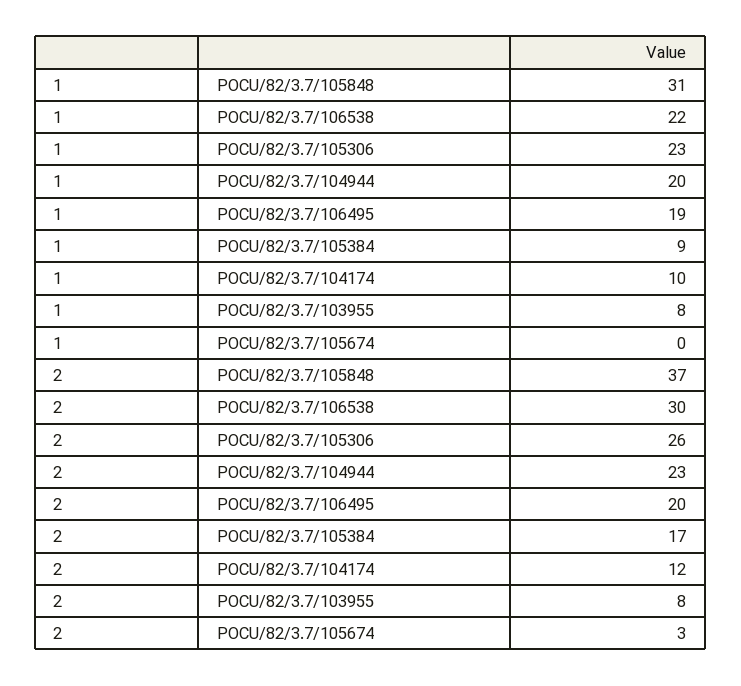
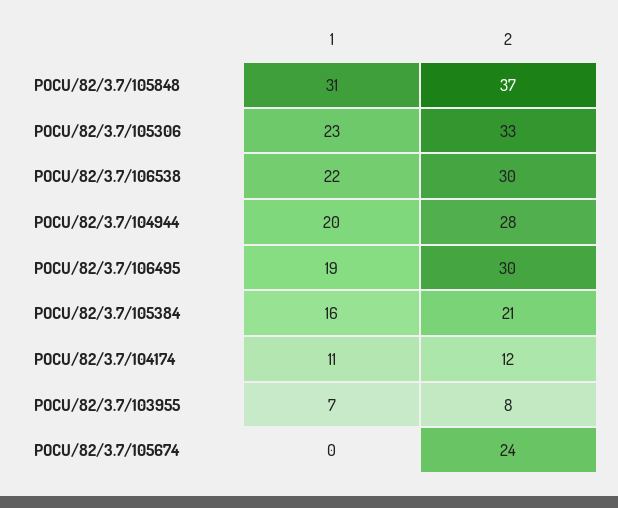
  {
    "1": {
      "POCU/82/3.7/105848": 31,
      "POCU/82/3.7/106538": 22,
      "POCU/82/3.7/105306": 23,
      "POCU/82/3.7/104944": 20,
      "POCU/82/3.7/106495": 19,
-     "POCU/82/3.7/105384": 9,
+     "POCU/82/3.7/105384": 16,
-     "POCU/82/3.7/104174": 10,
+     "POCU/82/3.7/104174": 11,
-     "POCU/82/3.7/103955": 8,
+     "POCU/82/3.7/103955": 7,
      "POCU/82/3.7/105674": 0
    },
    "2": {
      "POCU/82/3.7/105848": 37,
      "POCU/82/3.7/106538": 30,
-     "POCU/82/3.7/105306": 26,
+     "POCU/82/3.7/105306": 33,
-     "POCU/82/3.7/104944": 23,
+     "POCU/82/3.7/104944": 28,
-     "POCU/82/3.7/106495": 20,
+     "POCU/82/3.7/106495": 30,
-     "POCU/82/3.7/105384": 17,
+     "POCU/82/3.7/105384": 21,
      "POCU/82/3.7/104174": 12,
      "POCU/82/3.7/103955": 8,
-     "POCU/82/3.7/105674": 3
+     "POCU/82/3.7/105674": 24
    }
  }

